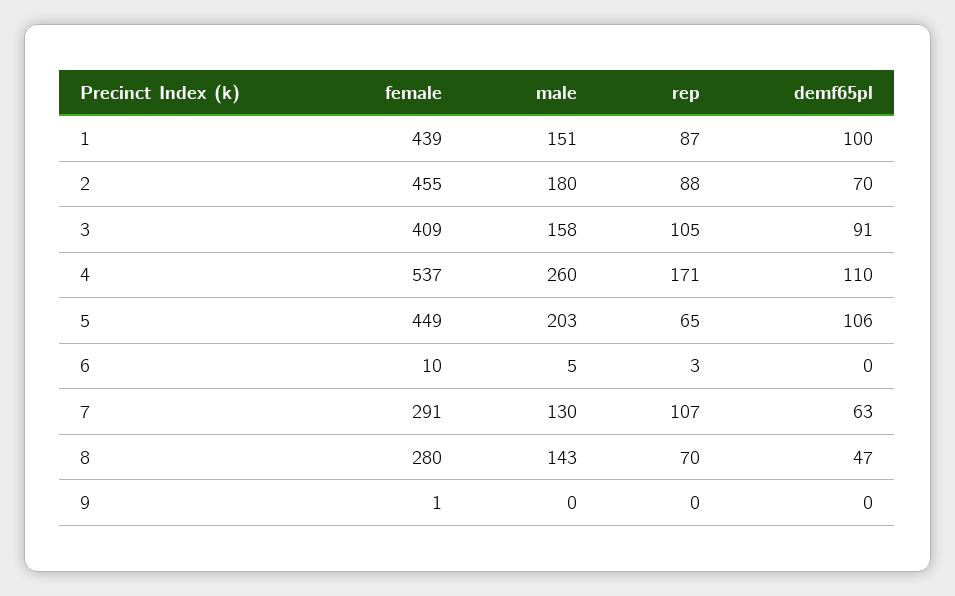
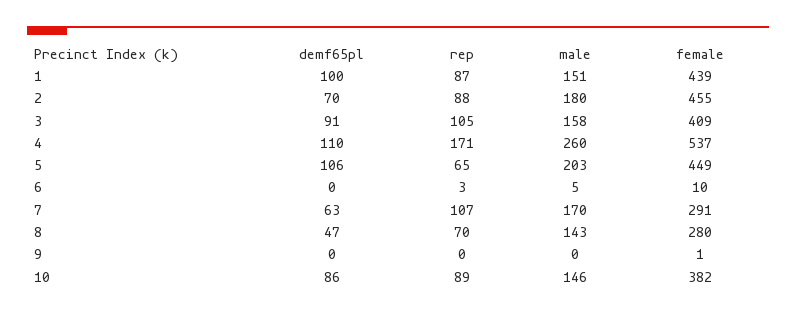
  {
    "female": {
      "1": 439,
      "2": 455,
      "3": 409,
      "4": 537,
      "5": 449,
      "6": 10,
      "7": 291,
      "8": 280,
-     "9": 1
+     "9": 1,
+     "10": 382
    },
    "male": {
      "1": 151,
      "2": 180,
      "3": 158,
      "4": 260,
      "5": 203,
      "6": 5,
-     "7": 130,
+     "7": 170,
      "8": 143,
-     "9": 0
+     "9": 0,
+     "10": 146
    },
    "rep": {
      "1": 87,
      "2": 88,
      "3": 105,
      "4": 171,
      "5": 65,
      "6": 3,
      "7": 107,
      "8": 70,
-     "9": 0
+     "9": 0,
+     "10": 89
    },
    "demf65pl": {
      "1": 100,
      "2": 70,
      "3": 91,
      "4": 110,
      "5": 106,
      "6": 0,
      "7": 63,
      "8": 47,
-     "9": 0
+     "9": 0,
+     "10": 86
    }
  }

